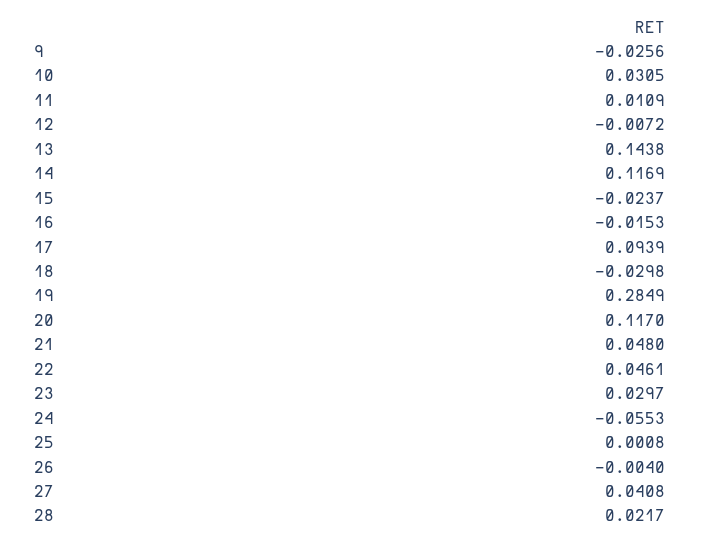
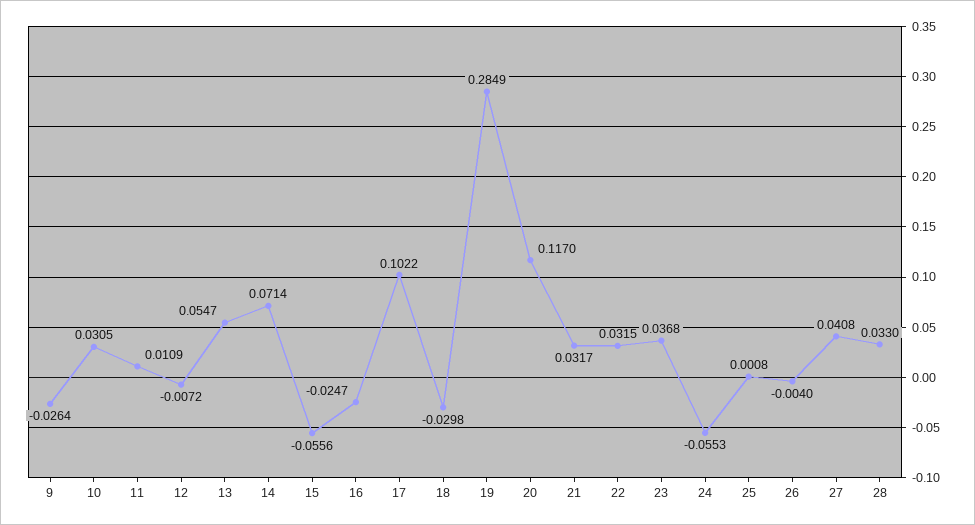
  {
-   "9": -0.0256,
+   "9": -0.0264,
    "10": 0.0305,
    "11": 0.0109,
    "12": -0.0072,
-   "13": 0.1438,
+   "13": 0.0547,
-   "14": 0.1169,
+   "14": 0.0714,
-   "15": -0.0237,
+   "15": -0.0556,
-   "16": -0.0153,
+   "16": -0.0247,
-   "17": 0.0939,
+   "17": 0.1022,
    "18": -0.0298,
    "19": 0.2849,
    "20": 0.117,
-   "21": 0.048,
+   "21": 0.0317,
-   "22": 0.0461,
+   "22": 0.0315,
-   "23": 0.0297,
+   "23": 0.0368,
    "24": -0.0553,
    "25": 0.0008,
    "26": -0.004,
    "27": 0.0408,
-   "28": 0.0217
+   "28": 0.033
  }

